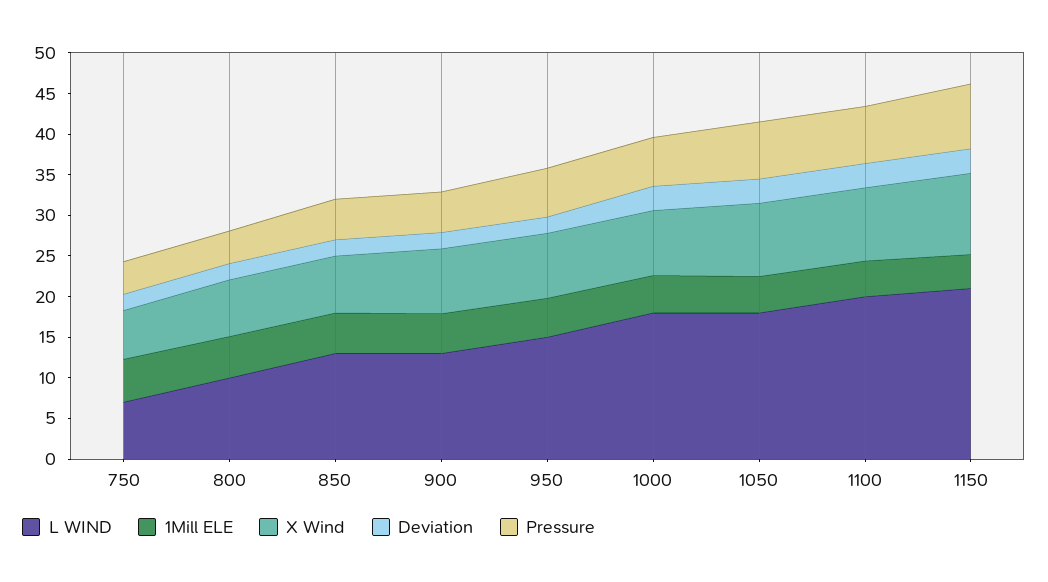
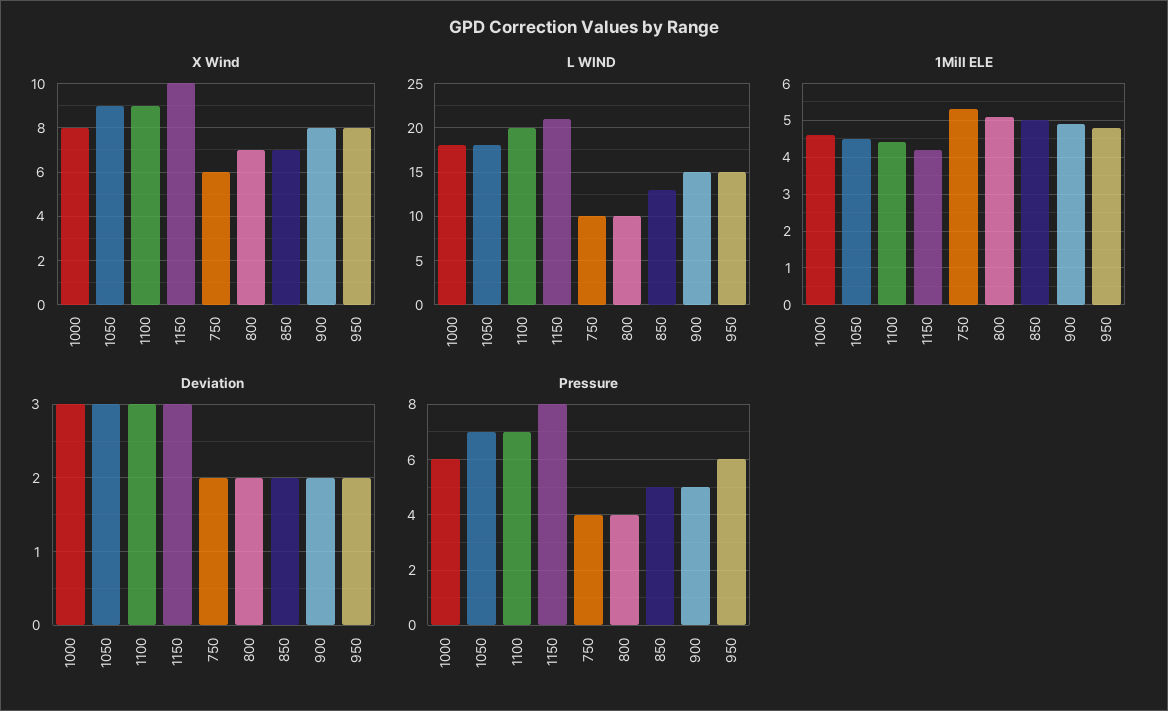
  {
    "L WIND": {
-     "750": 7,
+     "750": 10,
      "800": 10,
      "850": 13,
-     "900": 13,
+     "900": 15,
      "950": 15,
      "1000": 18,
      "1050": 18,
      "1100": 20,
      "1150": 21
    },
    "1Mill ELE": {
      "750": 5.5,
      "800": 5,
      "850": 5,
      "900": 5,
      "950": 5,
      "1000": 4.5,
      "1050": 4.5,
      "1100": 4.5,
      "1150": 4
    },
    "X Wind": {
      "750": 6,
      "800": 7,
      "850": 7,
      "900": 8,
      "950": 8,
      "1000": 8,
      "1050": 9,
      "1100": 9,
      "1150": 10
    },
    "Deviation": {
      "750": 2,
      "800": 2,
      "850": 2,
      "900": 2,
      "950": 2,
      "1000": 3,
      "1050": 3,
      "1100": 3,
      "1150": 3
    },
    "Pressure": {
      "750": 4,
      "800": 4,
      "850": 5,
      "900": 5,
      "950": 6,
      "1000": 6,
      "1050": 7,
      "1100": 7,
      "1150": 8
    }
  }

